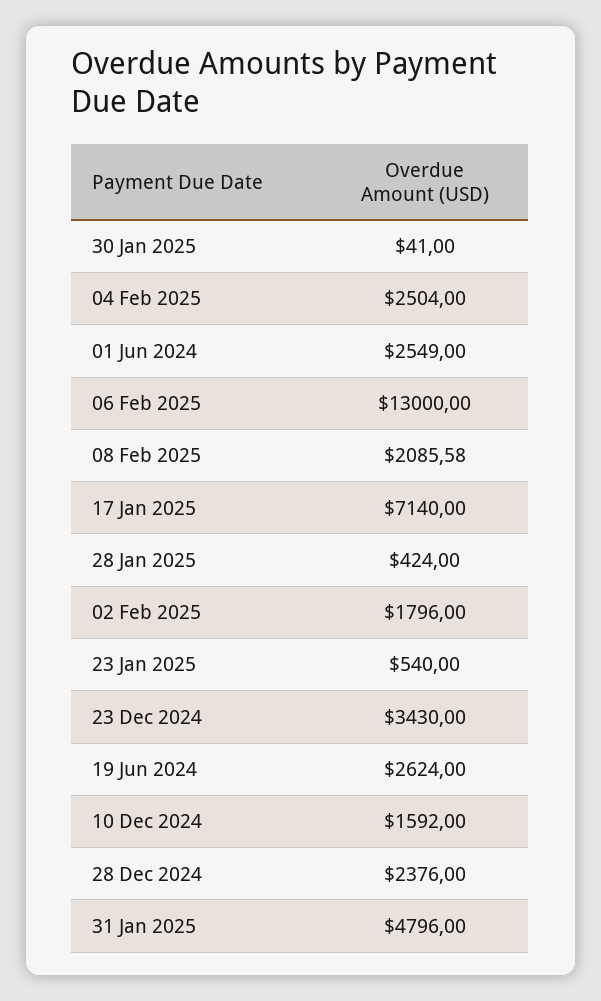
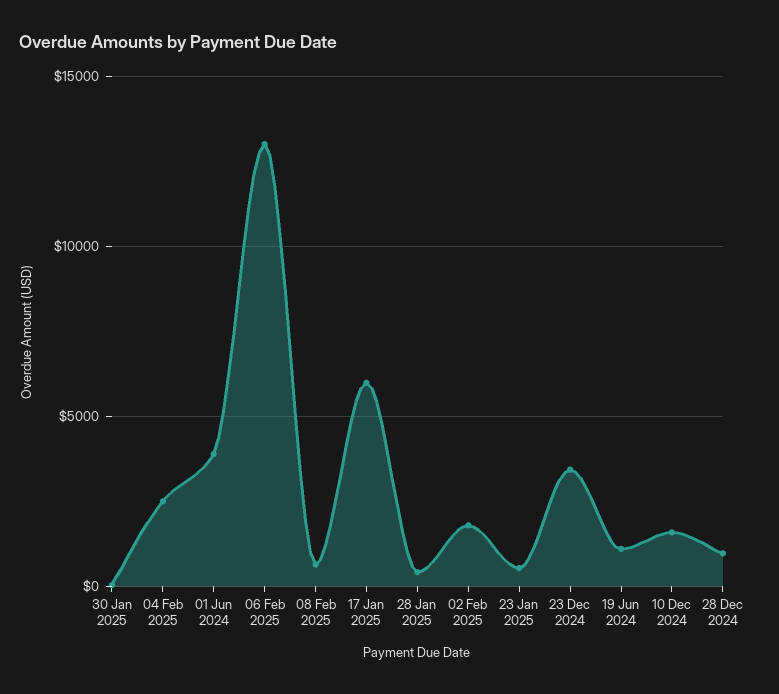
  {
    "30 Jan 2025": 41,
    "04 Feb 2025": 2504,
-   "01 Jun 2024": 2549,
+   "01 Jun 2024": 4000,
    "06 Feb 2025": 13000,
-   "08 Feb 2025": 2085.58,
+   "08 Feb 2025": 500,
-   "17 Jan 2025": 7140,
+   "17 Jan 2025": 6000,
    "28 Jan 2025": 424,
    "02 Feb 2025": 1796,
    "23 Jan 2025": 540,
    "23 Dec 2024": 3430,
-   "19 Jun 2024": 2624,
+   "19 Jun 2024": 1000,
    "10 Dec 2024": 1592,
-   "28 Dec 2024": 2376,
+   "28 Dec 2024": 1000
-   "31 Jan 2025": 4796
  }

